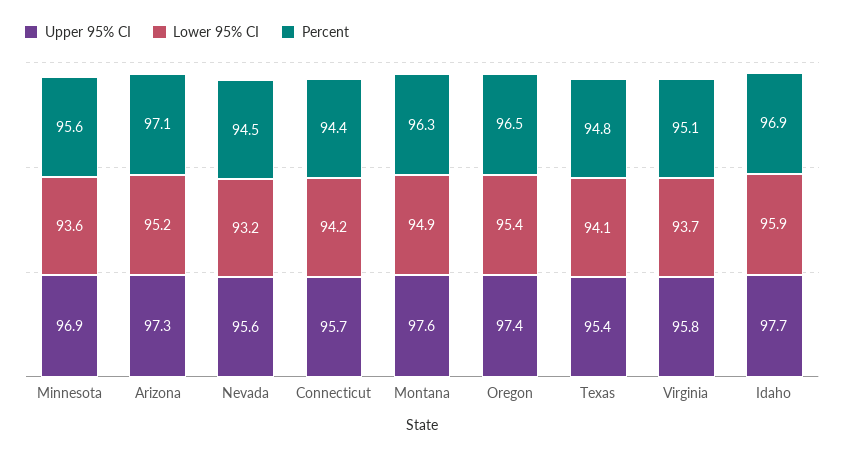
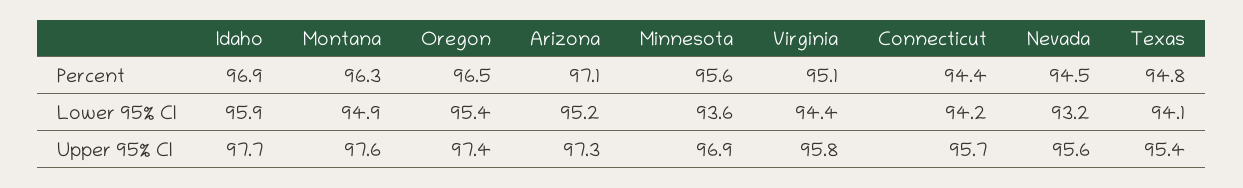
  {
    "Upper 95% CI": {
      "Minnesota": 96.9,
      "Arizona": 97.3,
      "Nevada": 95.6,
      "Connecticut": 95.7,
      "Montana": 97.6,
      "Oregon": 97.4,
      "Texas": 95.4,
      "Virginia": 95.8,
      "Idaho": 97.7
    },
    "Lower 95% CI": {
      "Minnesota": 93.6,
      "Arizona": 95.2,
      "Nevada": 93.2,
      "Connecticut": 94.2,
      "Montana": 94.9,
      "Oregon": 95.4,
      "Texas": 94.1,
-     "Virginia": 93.7,
+     "Virginia": 94.4,
      "Idaho": 95.9
    },
    "Percent": {
      "Minnesota": 95.6,
      "Arizona": 97.1,
      "Nevada": 94.5,
      "Connecticut": 94.4,
      "Montana": 96.3,
      "Oregon": 96.5,
      "Texas": 94.8,
      "Virginia": 95.1,
      "Idaho": 96.9
    }
  }

